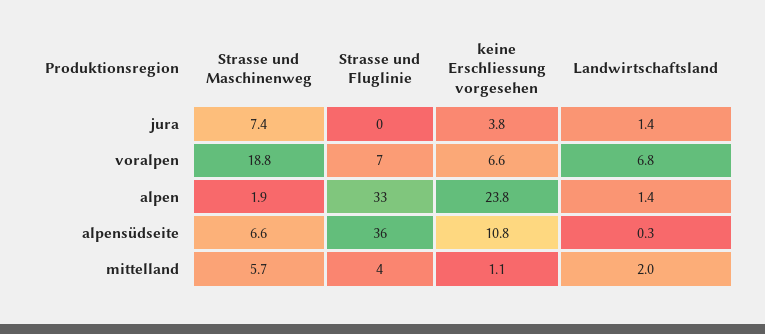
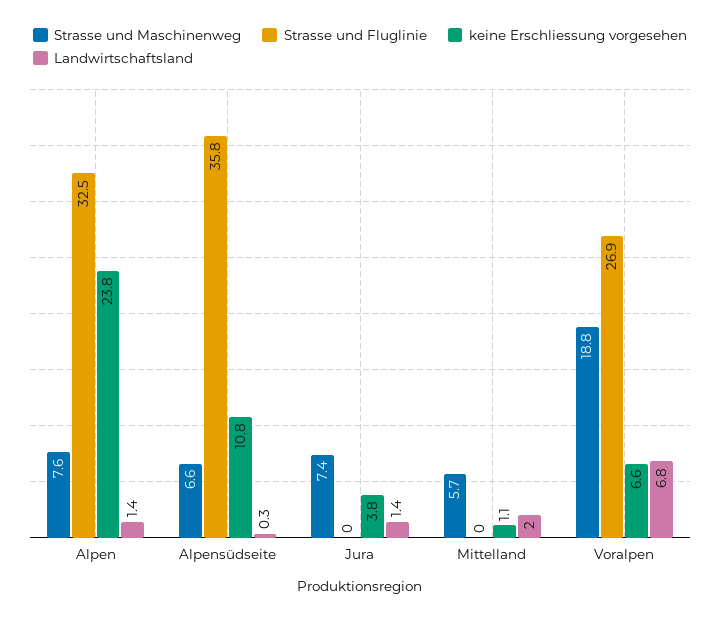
  {
    "Strasse und Maschinenweg": {
      "jura": 7.4,
      "voralpen": 18.8,
-     "alpen": 1.9,
+     "alpen": 7.6,
      "alpensüdseite": 6.6,
      "mittelland": 5.7
    },
    "Strasse und Fluglinie": {
      "jura": 0,
-     "voralpen": 7,
+     "voralpen": 26.9,
      "alpen": 32.5,
      "alpensüdseite": 35.8,
-     "mittelland": 4
+     "mittelland": 0
    },
    "keine Erschliessung vorgesehen": {
      "jura": 3.8,
      "voralpen": 6.6,
      "alpen": 23.8,
      "alpensüdseite": 10.8,
      "mittelland": 1.1
    },
    "Landwirtschaftsland": {
      "jura": 1.4,
      "voralpen": 6.8,
      "alpen": 1.4,
      "alpensüdseite": 0.3,
      "mittelland": 2
    }
  }

